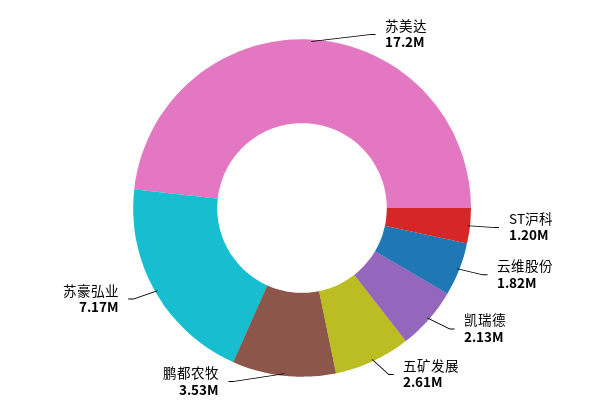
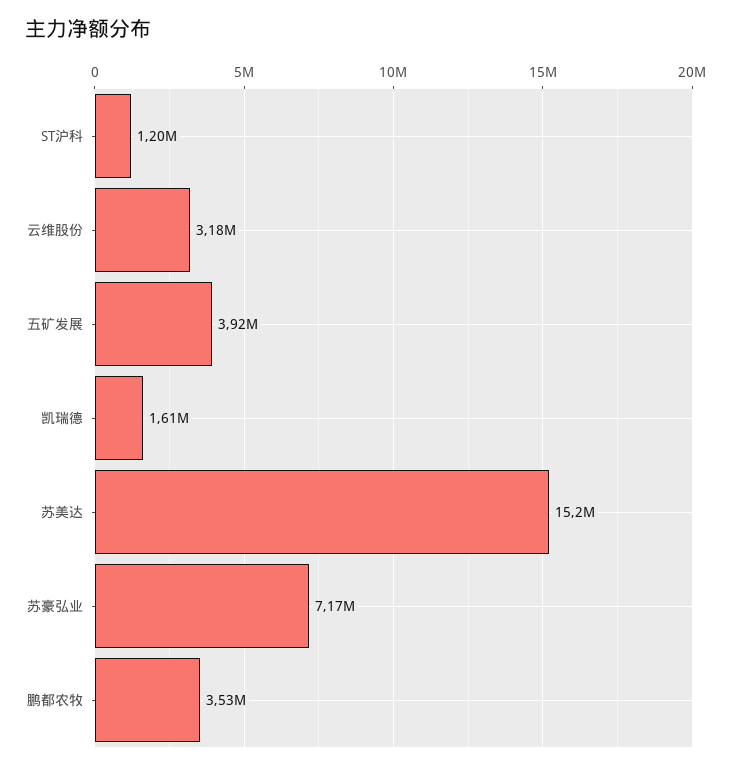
  {
-   "苏美达": 17200000,
+   "苏美达": 15200000,
    "ST沪科": 1200000,
-   "云维股份": 1820000,
+   "云维股份": 3180000,
-   "凯瑞德": 2130000,
+   "凯瑞德": 1610000,
-   "五矿发展": 2610000,
+   "五矿发展": 3920000,
    "鹏都农牧": 3530000,
    "苏豪弘业": 7170000
  }

